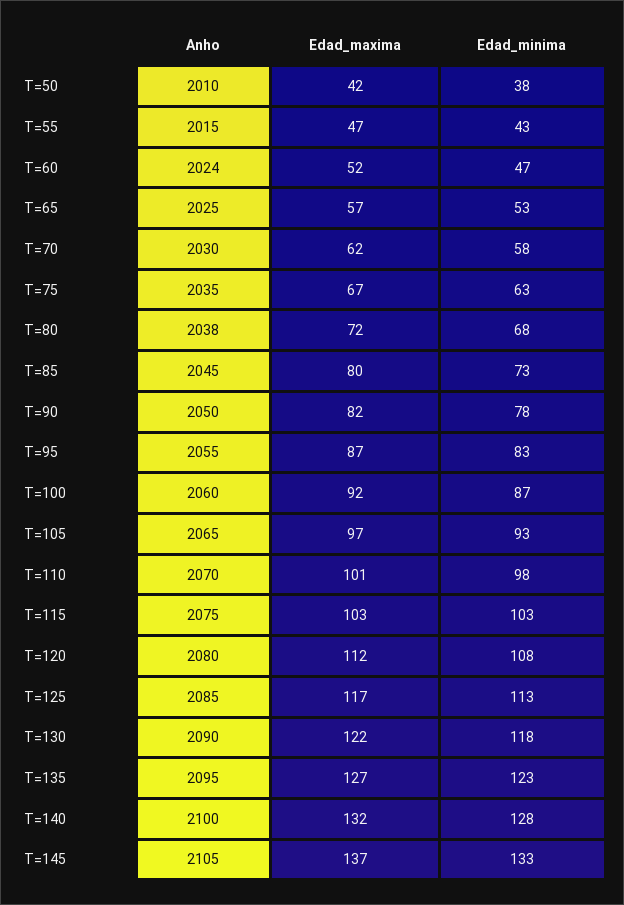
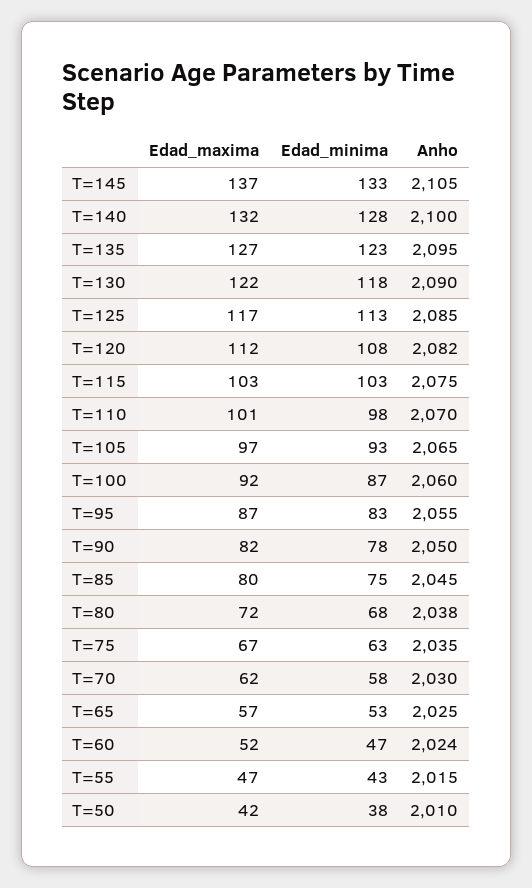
  {
    "Anho": {
      "T=50": 2010,
      "T=55": 2015,
      "T=60": 2024,
      "T=65": 2025,
      "T=70": 2030,
      "T=75": 2035,
      "T=80": 2038,
      "T=85": 2045,
      "T=90": 2050,
      "T=95": 2055,
      "T=100": 2060,
      "T=105": 2065,
      "T=110": 2070,
      "T=115": 2075,
-     "T=120": 2080,
+     "T=120": 2082,
      "T=125": 2085,
      "T=130": 2090,
      "T=135": 2095,
      "T=140": 2100,
      "T=145": 2105
    },
    "Edad_maxima": {
      "T=50": 42,
      "T=55": 47,
      "T=60": 52,
      "T=65": 57,
      "T=70": 62,
      "T=75": 67,
      "T=80": 72,
      "T=85": 80,
      "T=90": 82,
      "T=95": 87,
      "T=100": 92,
      "T=105": 97,
      "T=110": 101,
      "T=115": 103,
      "T=120": 112,
      "T=125": 117,
      "T=130": 122,
      "T=135": 127,
      "T=140": 132,
      "T=145": 137
    },
    "Edad_minima": {
      "T=50": 38,
      "T=55": 43,
      "T=60": 47,
      "T=65": 53,
      "T=70": 58,
      "T=75": 63,
      "T=80": 68,
-     "T=85": 73,
+     "T=85": 75,
      "T=90": 78,
      "T=95": 83,
      "T=100": 87,
      "T=105": 93,
      "T=110": 98,
      "T=115": 103,
      "T=120": 108,
      "T=125": 113,
      "T=130": 118,
      "T=135": 123,
      "T=140": 128,
      "T=145": 133
    }
  }

